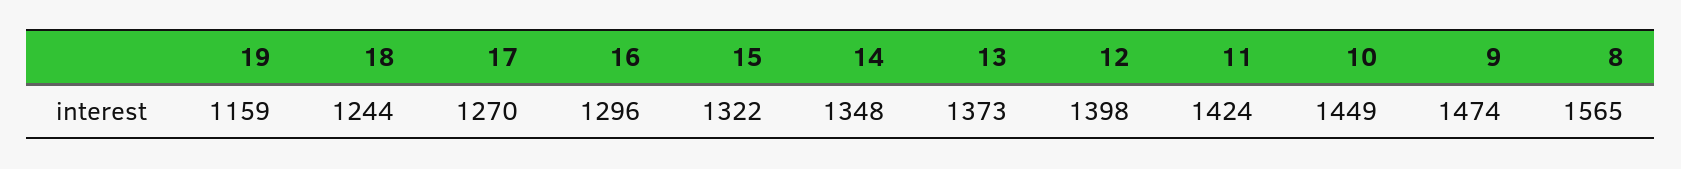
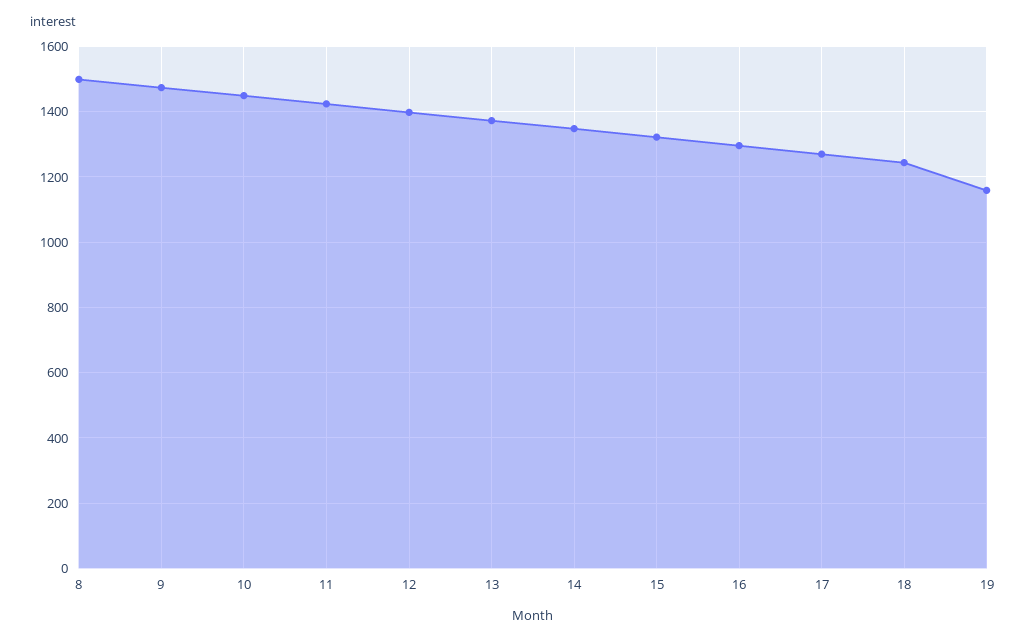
  {
    "19": 1159,
    "18": 1244,
    "17": 1270,
    "16": 1296,
    "15": 1322,
    "14": 1348,
    "13": 1373,
    "12": 1398,
    "11": 1424,
    "10": 1449,
    "9": 1474,
-   "8": 1565
+   "8": 1500
  }

